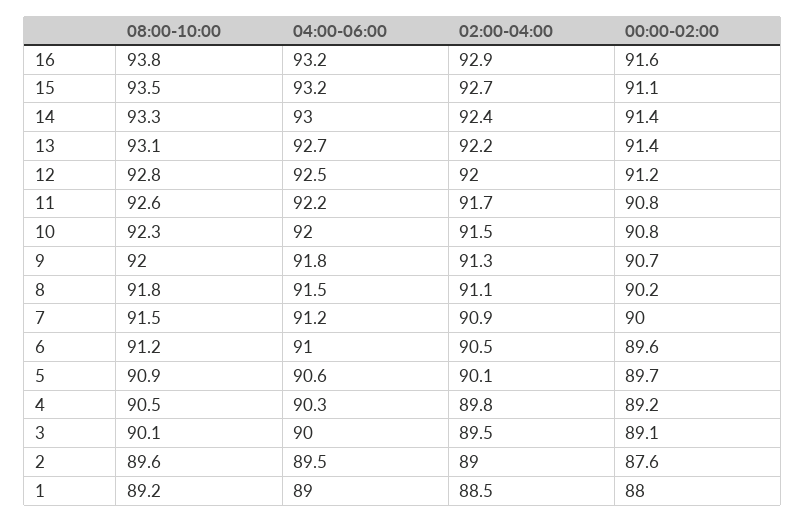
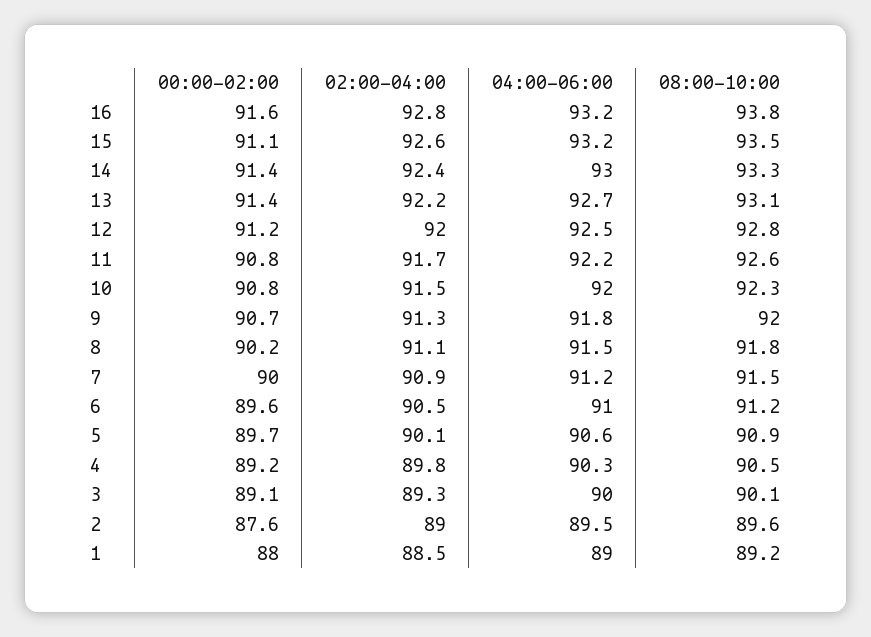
  {
    "08:00-10:00": {
      "16": 93.8,
      "15": 93.5,
      "14": 93.3,
      "13": 93.1,
      "12": 92.8,
      "11": 92.6,
      "10": 92.3,
      "9": 92,
      "8": 91.8,
      "7": 91.5,
      "6": 91.2,
      "5": 90.9,
      "4": 90.5,
      "3": 90.1,
      "2": 89.6,
      "1": 89.2
    },
    "04:00-06:00": {
      "16": 93.2,
      "15": 93.2,
      "14": 93,
      "13": 92.7,
      "12": 92.5,
      "11": 92.2,
      "10": 92,
      "9": 91.8,
      "8": 91.5,
      "7": 91.2,
      "6": 91,
      "5": 90.6,
      "4": 90.3,
      "3": 90,
      "2": 89.5,
      "1": 89
    },
    "02:00-04:00": {
-     "16": 92.9,
+     "16": 92.8,
-     "15": 92.7,
+     "15": 92.6,
      "14": 92.4,
      "13": 92.2,
      "12": 92,
      "11": 91.7,
      "10": 91.5,
      "9": 91.3,
      "8": 91.1,
      "7": 90.9,
      "6": 90.5,
      "5": 90.1,
      "4": 89.8,
-     "3": 89.5,
+     "3": 89.3,
      "2": 89,
      "1": 88.5
    },
    "00:00-02:00": {
      "16": 91.6,
      "15": 91.1,
      "14": 91.4,
      "13": 91.4,
      "12": 91.2,
      "11": 90.8,
      "10": 90.8,
      "9": 90.7,
      "8": 90.2,
      "7": 90,
      "6": 89.6,
      "5": 89.7,
      "4": 89.2,
      "3": 89.1,
      "2": 87.6,
      "1": 88
    }
  }

